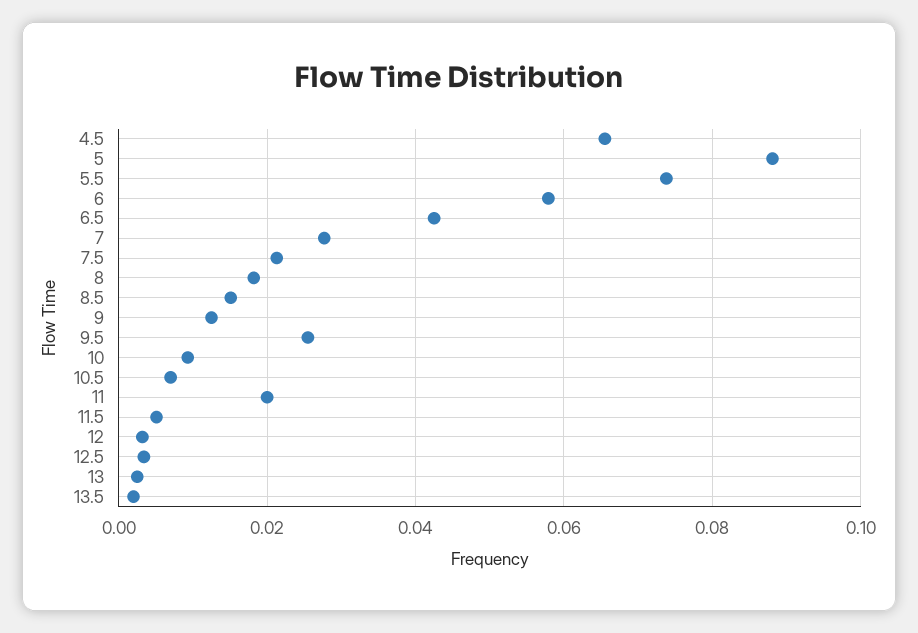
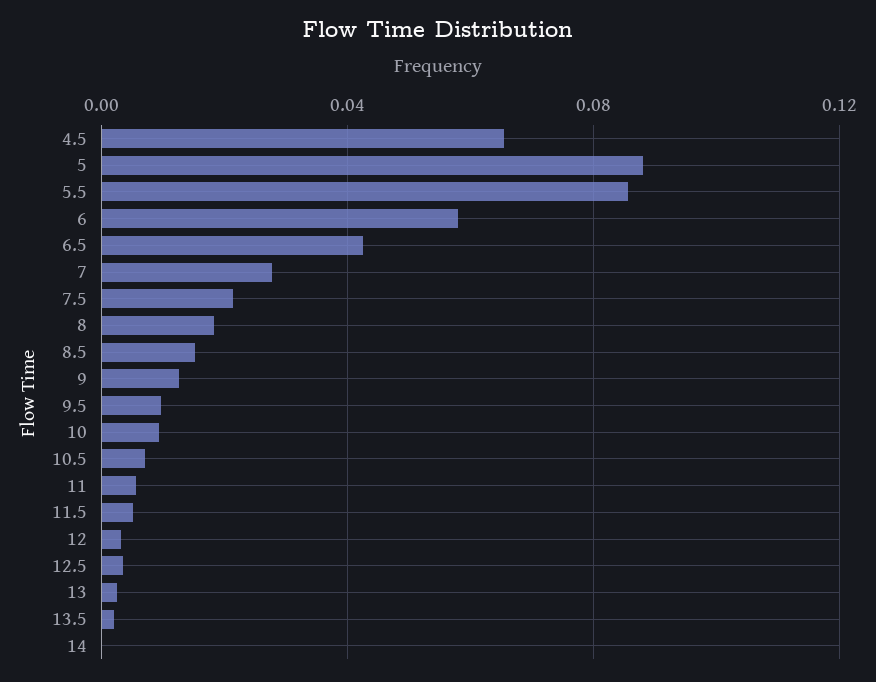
  {
    "4.5": 0.066,
    "5": 0.088,
-   "5.5": 0.074,
+   "5.5": 0.085,
    "6": 0.058,
    "6.5": 0.042,
    "7": 0.028,
    "7.5": 0.022,
    "8": 0.018,
    "8.5": 0.016,
    "9": 0.012,
-   "9.5": 0.026,
+   "9.5": 0.01,
    "10": 0.01,
    "10.5": 0.008,
-   "11": 0.02,
+   "11": 0.005,
    "11.5": 0.006,
    "12": 0.004,
    "12.5": 0.004,
    "13": 0.002,
-   "13.5": 0.002
+   "13.5": 0.002,
+   "14": 0
  }

